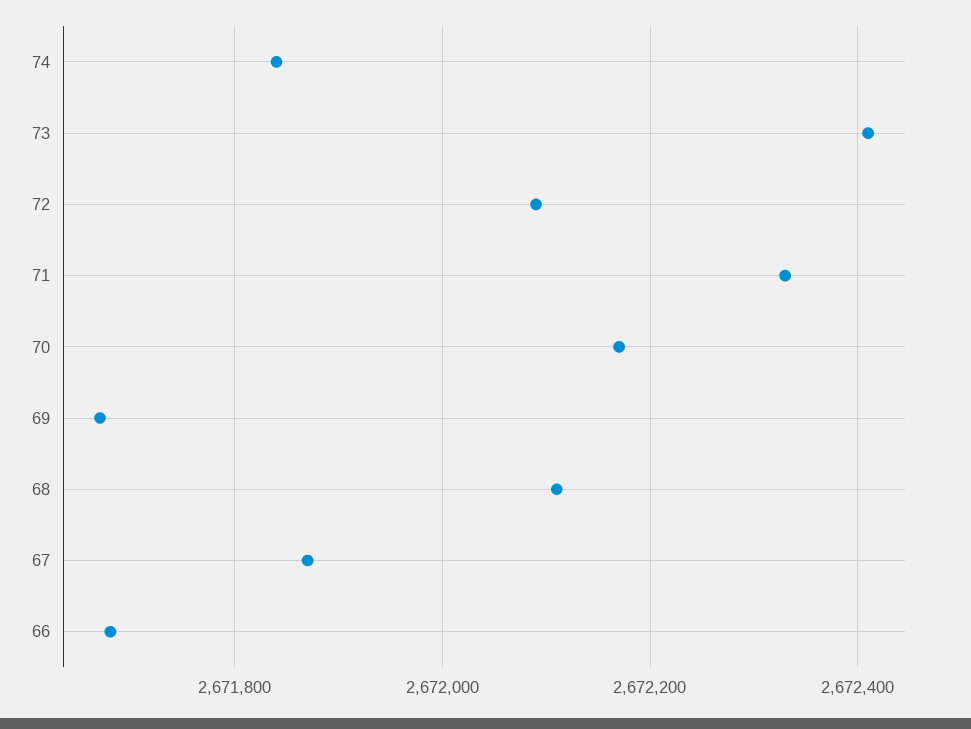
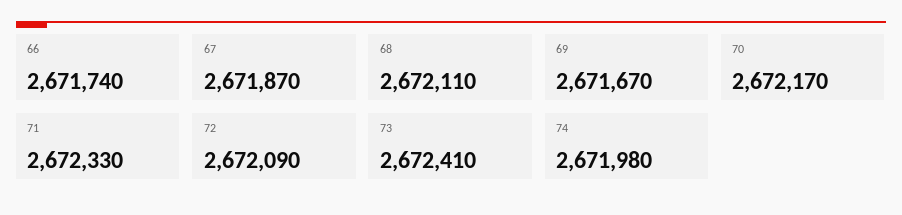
  {
-   "74": 2671840,
+   "74": 2671980,
    "73": 2672410,
    "72": 2672090,
    "71": 2672330,
    "70": 2672170,
    "69": 2671670,
    "68": 2672110,
    "67": 2671870,
-   "66": 2671680
+   "66": 2671740
  }

